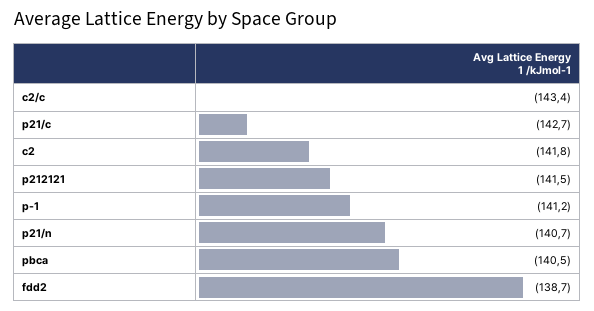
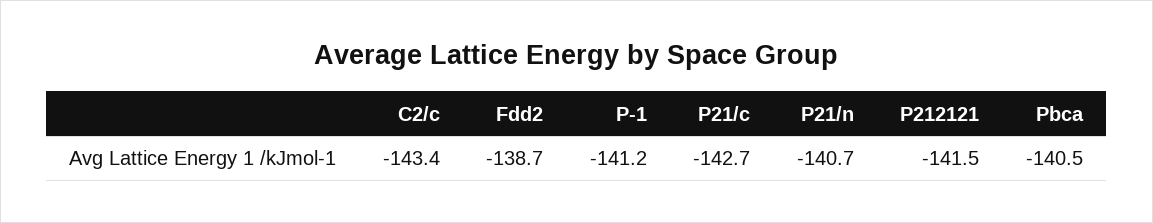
  {
    "c2/c": -143.4,
    "p21/c": -142.7,
-   "c2": -141.8,
    "p212121": -141.5,
    "p-1": -141.2,
    "p21/n": -140.7,
    "pbca": -140.5,
    "fdd2": -138.7
  }

